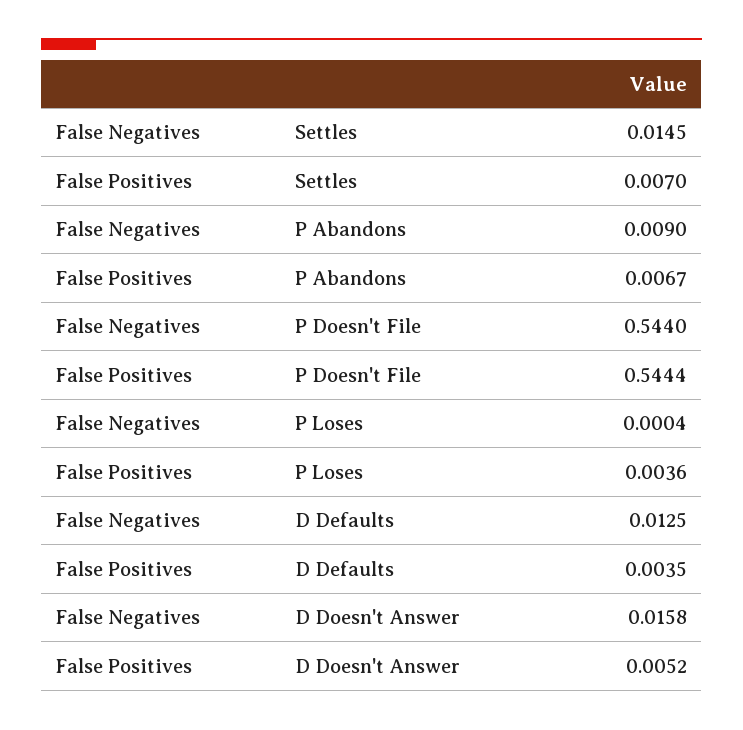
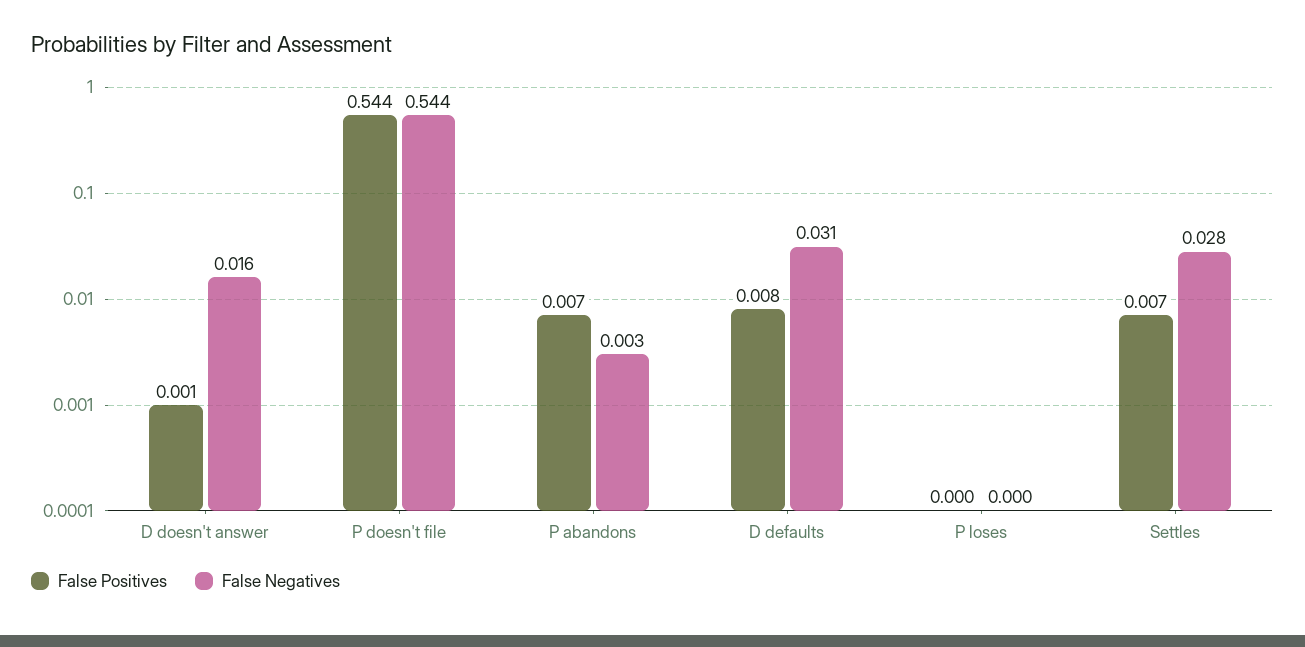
  {
    "False Negatives": {
-     "Settles": 0.0145,
+     "Settles": 0.028,
-     "P Abandons": 0.009,
+     "P Abandons": 0.003,
      "P Doesn't File": 0.544,
      "P Loses": 0.0004,
-     "D Defaults": 0.0125,
+     "D Defaults": 0.031,
      "D Doesn't Answer": 0.0158
    },
    "False Positives": {
      "Settles": 0.007,
      "P Abandons": 0.0067,
      "P Doesn't File": 0.5444,
-     "P Loses": 0.0036,
+     "P Loses": 0,
-     "D Defaults": 0.0035,
+     "D Defaults": 0.008,
-     "D Doesn't Answer": 0.0052
+     "D Doesn't Answer": 0.001
    }
  }

